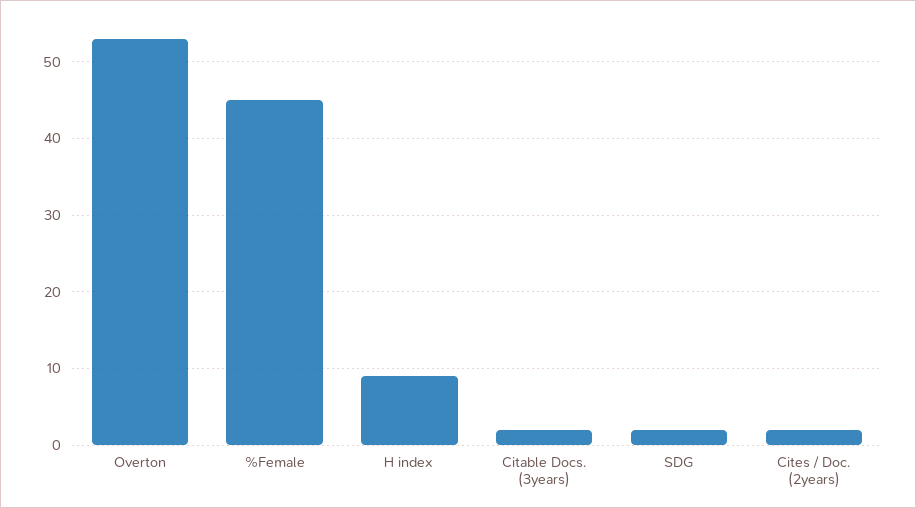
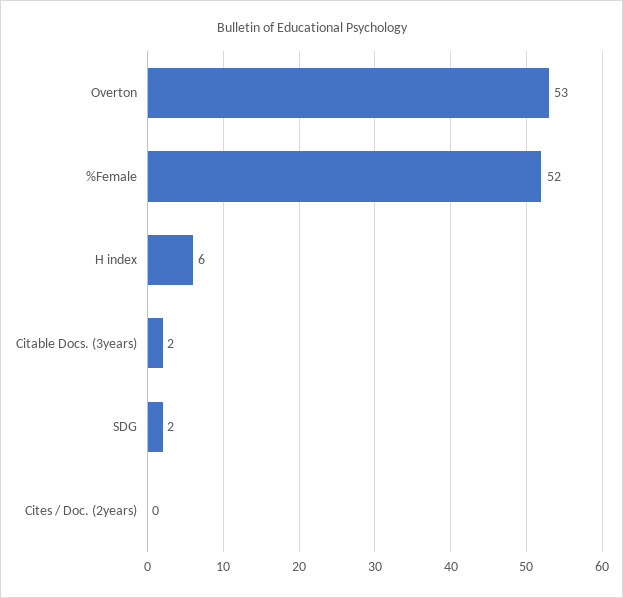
  {
    "Overton": 53,
-   "%Female": 45,
+   "%Female": 52,
-   "H index": 9,
+   "H index": 6,
    "Citable Docs. (3years)": 2,
    "SDG": 2,
-   "Cites / Doc. (2years)": 2
+   "Cites / Doc. (2years)": 0
  }

